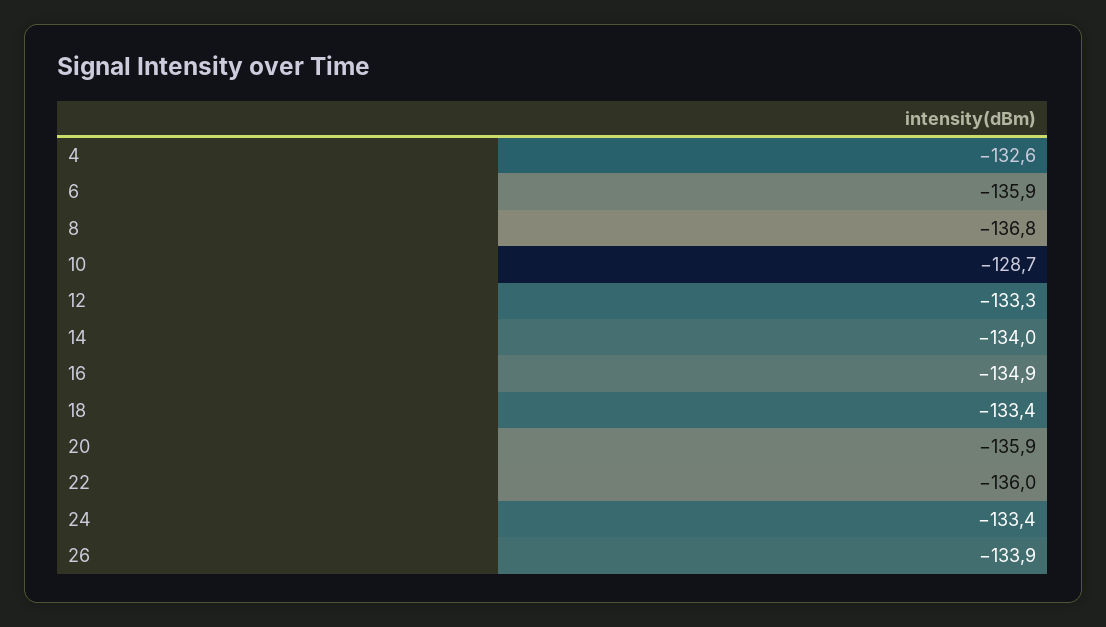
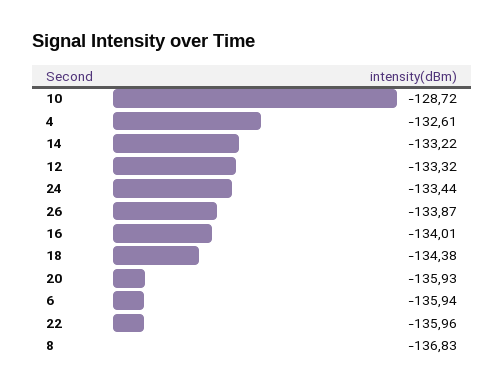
  {
    "4": -132.61,
    "6": -135.94,
    "8": -136.83,
    "10": -128.72,
    "12": -133.32,
-   "14": -134,
+   "14": -133.22,
-   "16": -134.9,
+   "16": -134.01,
-   "18": -133.4,
+   "18": -134.38,
    "20": -135.93,
    "22": -135.96,
    "24": -133.44,
    "26": -133.87
  }

